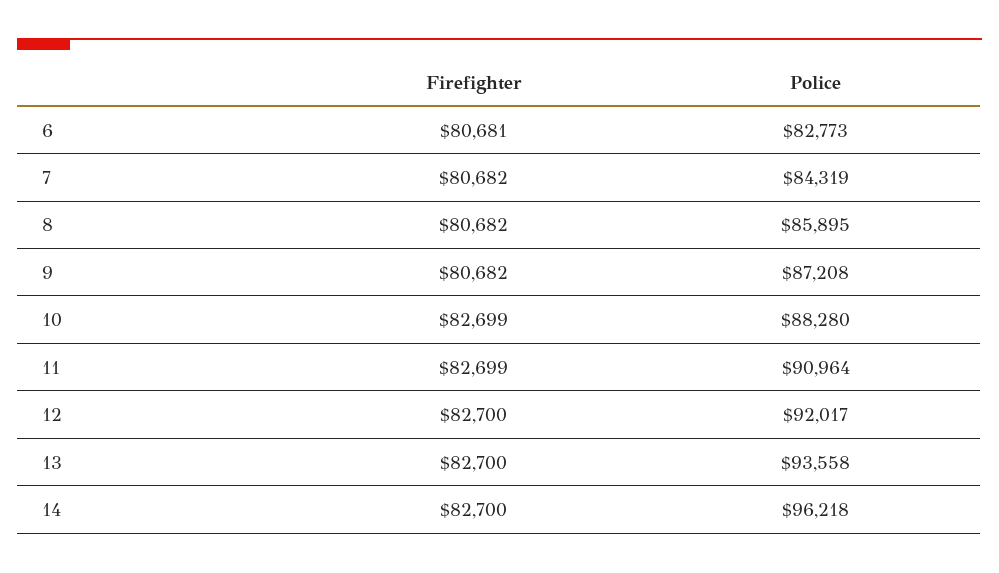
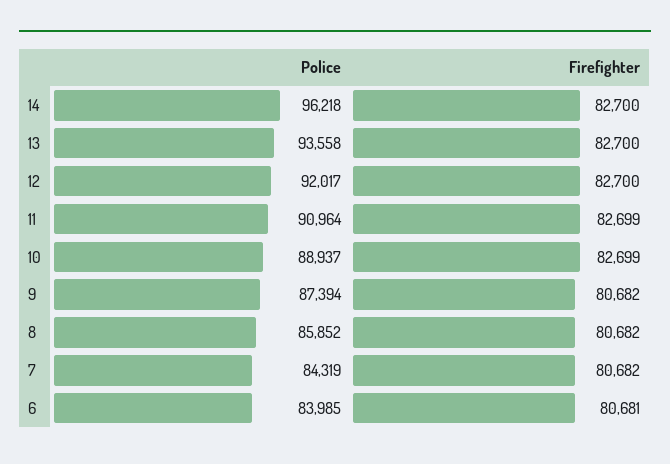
  {
    "Firefighter": {
      "6": 80681,
      "7": 80682,
      "8": 80682,
      "9": 80682,
      "10": 82699,
      "11": 82699,
      "12": 82700,
      "13": 82700,
      "14": 82700
    },
    "Police": {
-     "6": 82773,
+     "6": 83985,
      "7": 84319,
-     "8": 85895,
+     "8": 85852,
-     "9": 87208,
+     "9": 87394,
-     "10": 88280,
+     "10": 88937,
      "11": 90964,
      "12": 92017,
      "13": 93558,
      "14": 96218
    }
  }

